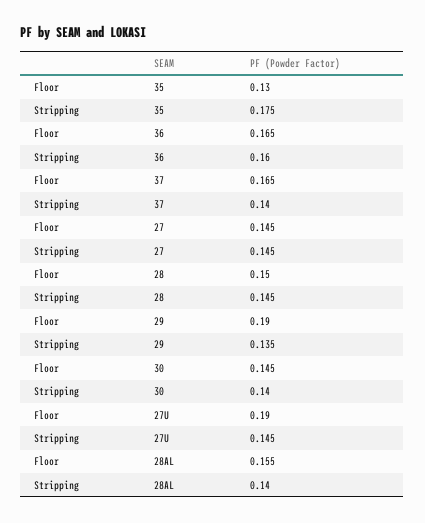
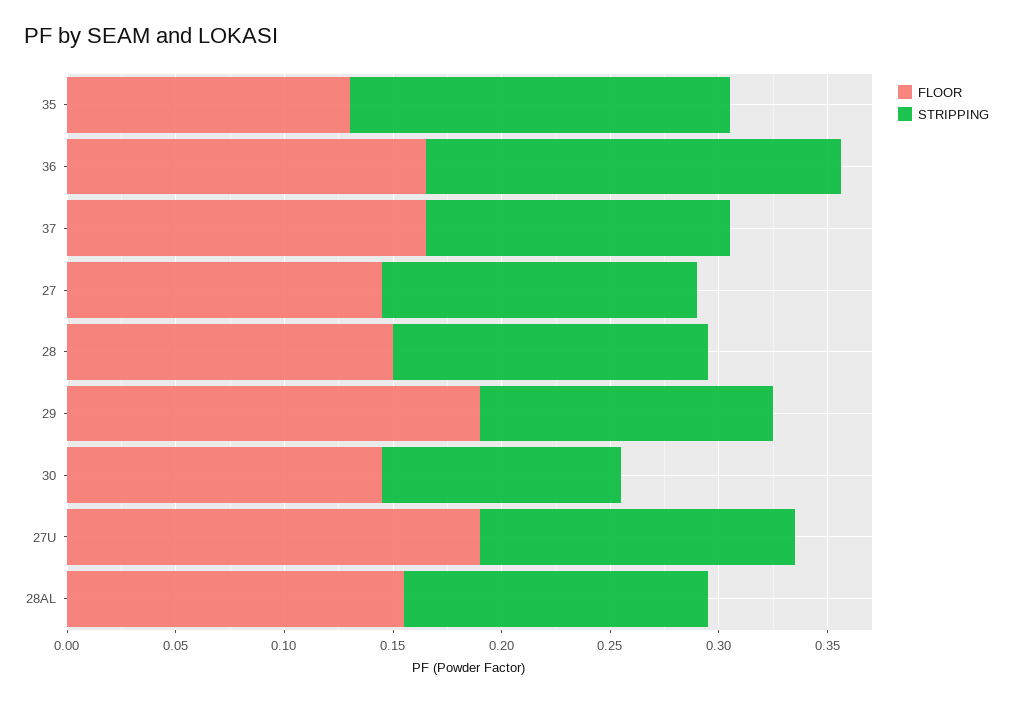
  {
    "Floor": {
      "35": 0.13,
      "36": 0.165,
      "37": 0.165,
      "27": 0.145,
      "28": 0.15,
      "29": 0.19,
      "30": 0.145,
      "27U": 0.19,
      "28AL": 0.155
    },
    "Stripping": {
      "35": 0.175,
-     "36": 0.16,
+     "36": 0.19,
      "37": 0.14,
      "27": 0.145,
      "28": 0.145,
      "29": 0.135,
-     "30": 0.14,
+     "30": 0.11,
      "27U": 0.145,
      "28AL": 0.14
    }
  }

